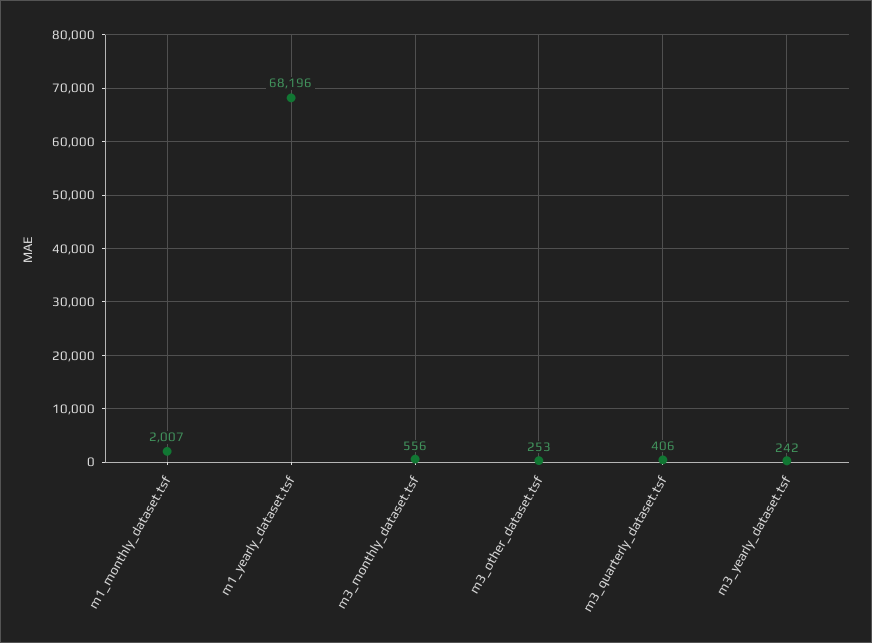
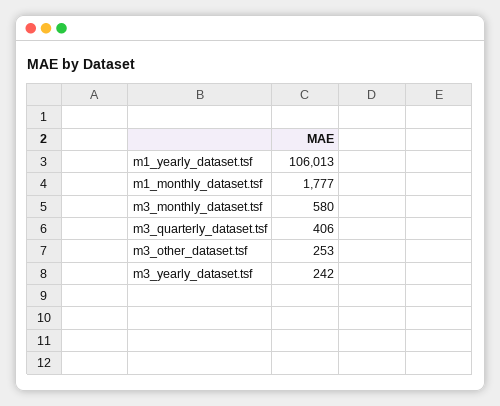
  {
-   "m1_monthly_dataset.tsf": 2007,
+   "m1_monthly_dataset.tsf": 1777,
-   "m1_yearly_dataset.tsf": 68196,
+   "m1_yearly_dataset.tsf": 106013,
-   "m3_monthly_dataset.tsf": 556,
+   "m3_monthly_dataset.tsf": 580,
    "m3_other_dataset.tsf": 253,
    "m3_quarterly_dataset.tsf": 406,
    "m3_yearly_dataset.tsf": 242
  }

